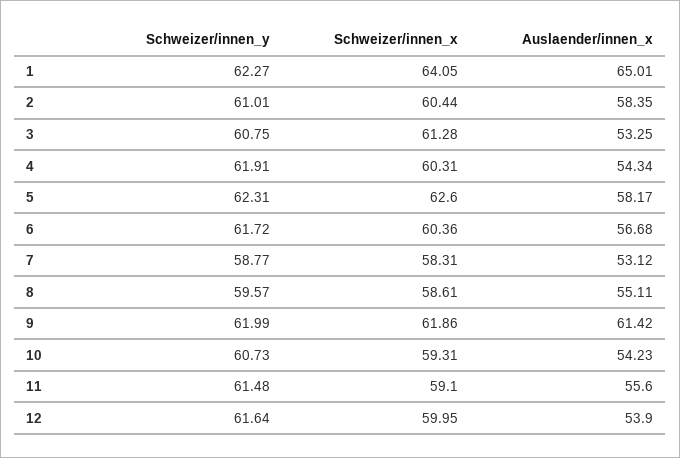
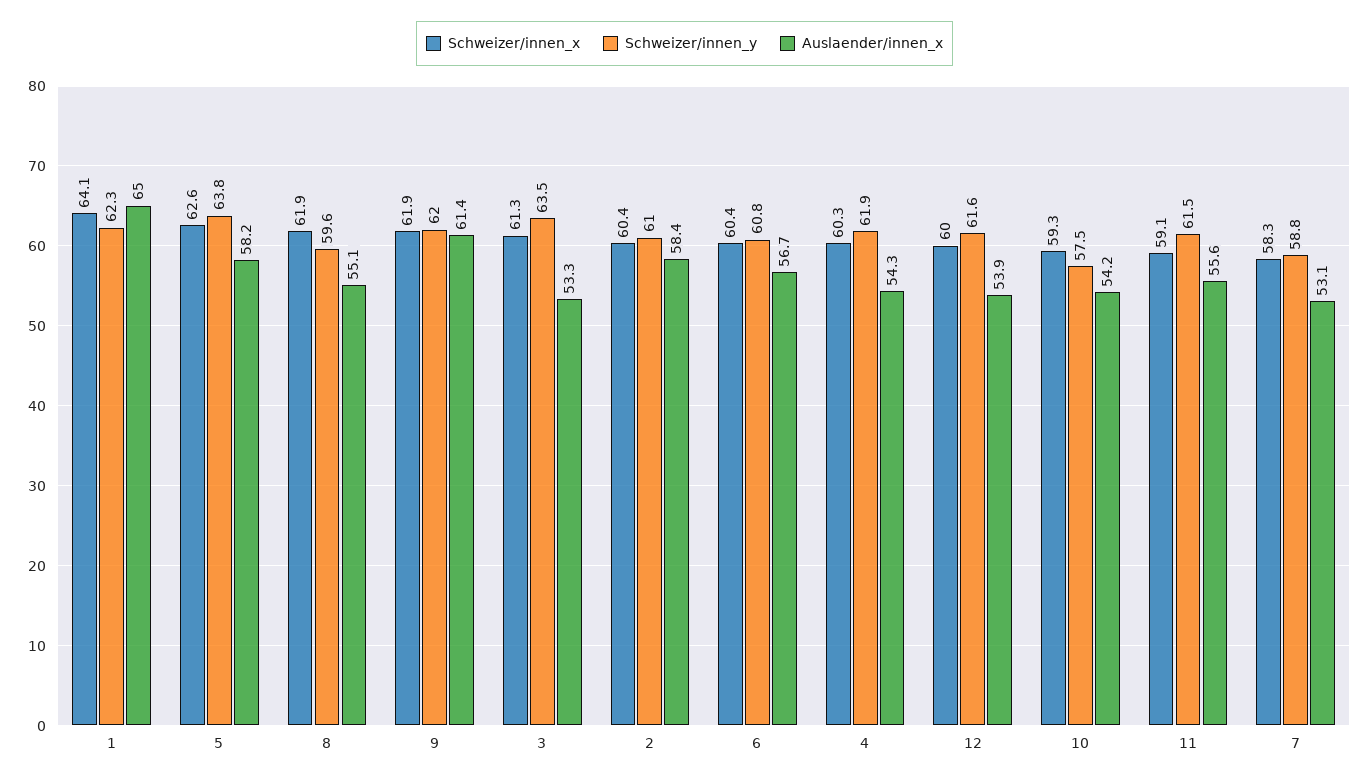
  {
    "Schweizer/innen_y": {
      "1": 62.27,
      "2": 61.01,
-     "3": 60.75,
+     "3": 63.5,
      "4": 61.91,
-     "5": 62.31,
+     "5": 63.8,
-     "6": 61.72,
+     "6": 60.8,
      "7": 58.77,
      "8": 59.57,
      "9": 61.99,
-     "10": 60.73,
+     "10": 57.5,
      "11": 61.48,
      "12": 61.64
    },
    "Schweizer/innen_x": {
      "1": 64.05,
      "2": 60.44,
      "3": 61.28,
      "4": 60.31,
      "5": 62.6,
      "6": 60.36,
      "7": 58.31,
-     "8": 58.61,
+     "8": 61.9,
      "9": 61.86,
      "10": 59.31,
      "11": 59.1,
      "12": 59.95
    },
    "Auslaender/innen_x": {
      "1": 65.01,
      "2": 58.35,
      "3": 53.25,
      "4": 54.34,
      "5": 58.17,
      "6": 56.68,
      "7": 53.12,
      "8": 55.11,
      "9": 61.42,
      "10": 54.23,
      "11": 55.6,
      "12": 53.9
    }
  }

